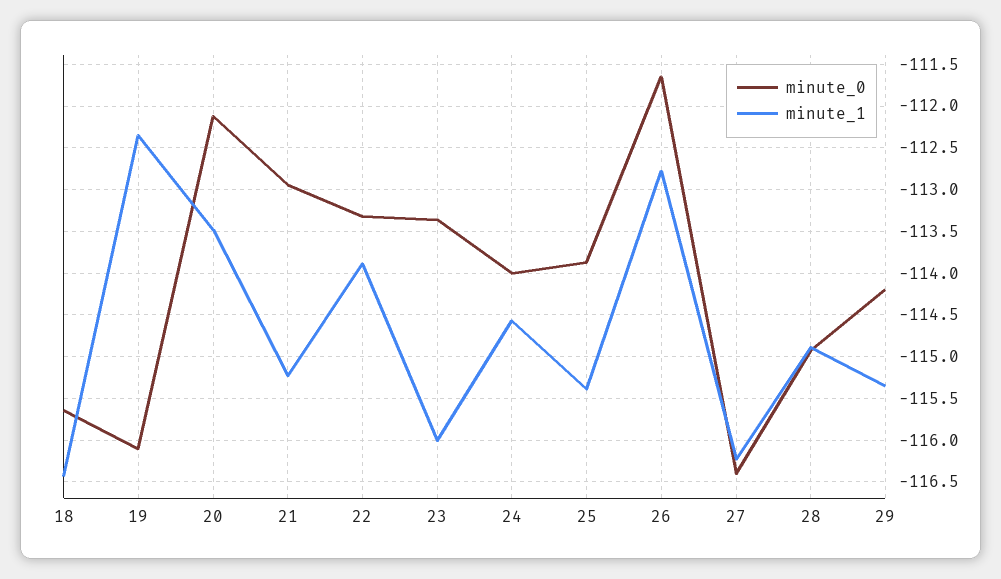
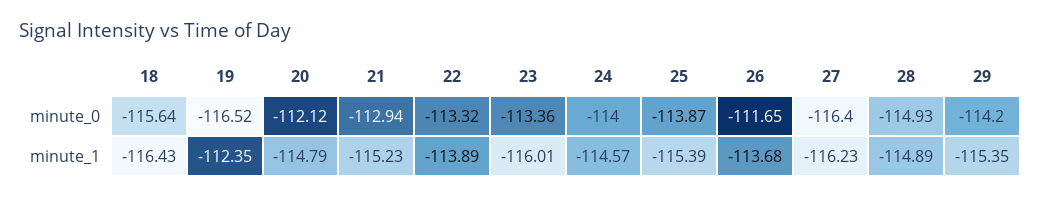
  {
    "minute_0": {
      "18": -115.64,
-     "19": -116.1,
+     "19": -116.52,
      "20": -112.12,
      "21": -112.94,
      "22": -113.32,
      "23": -113.36,
      "24": -114,
      "25": -113.87,
      "26": -111.65,
      "27": -116.4,
      "28": -114.93,
      "29": -114.2
    },
    "minute_1": {
      "18": -116.43,
      "19": -112.35,
-     "20": -113.5,
+     "20": -114.79,
      "21": -115.23,
      "22": -113.89,
      "23": -116.01,
      "24": -114.57,
      "25": -115.39,
-     "26": -112.8,
+     "26": -113.68,
      "27": -116.23,
      "28": -114.89,
      "29": -115.35
    }
  }

